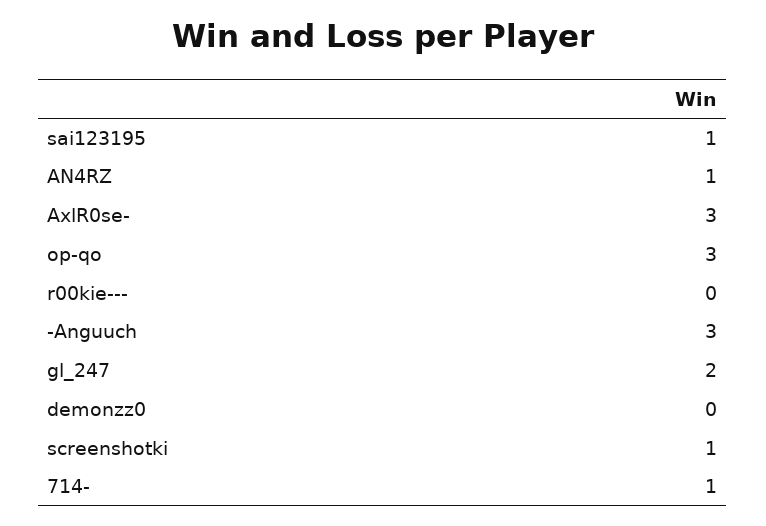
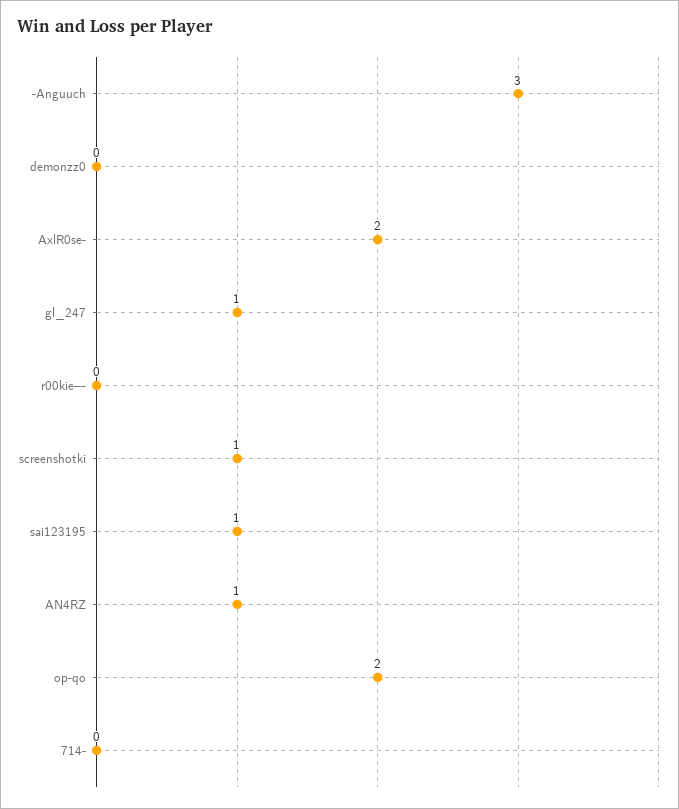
  {
    "sai123195": 1,
    "AN4RZ": 1,
-   "AxlR0se-": 3,
+   "AxlR0se-": 2,
-   "op-qo": 3,
+   "op-qo": 2,
    "r00kie---": 0,
    "-Anguuch": 3,
-   "gl_247": 2,
+   "gl_247": 1,
    "demonzz0": 0,
    "screenshotki": 1,
-   "714-": 1
+   "714-": 0
  }

